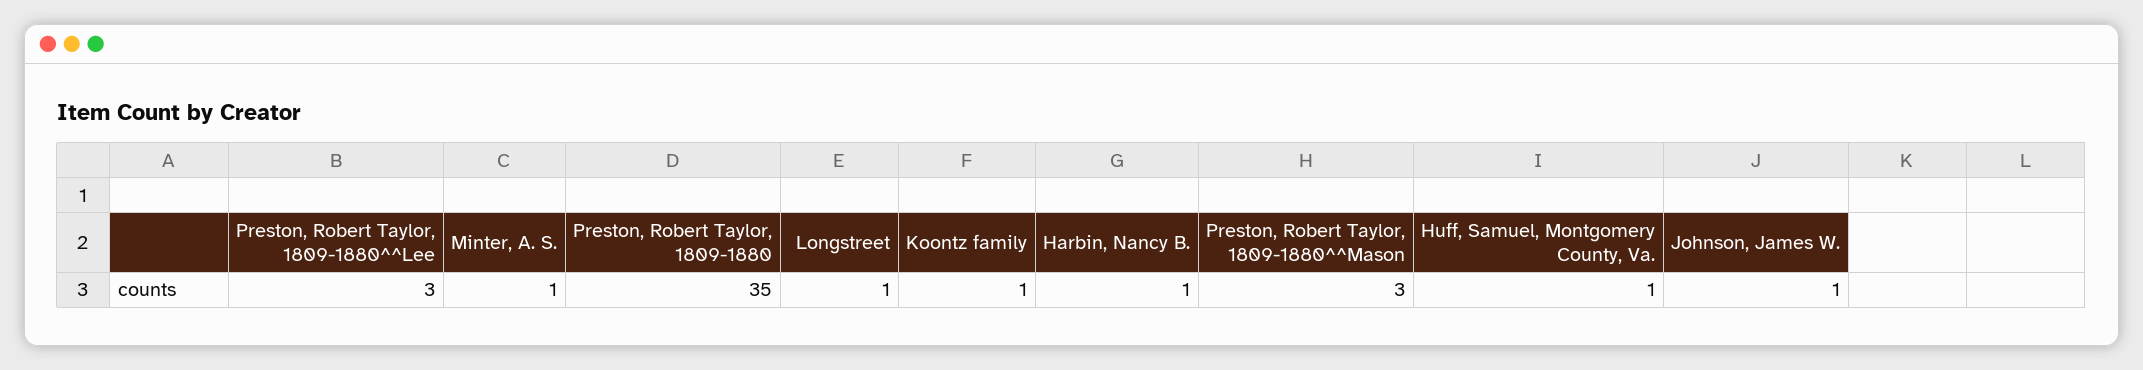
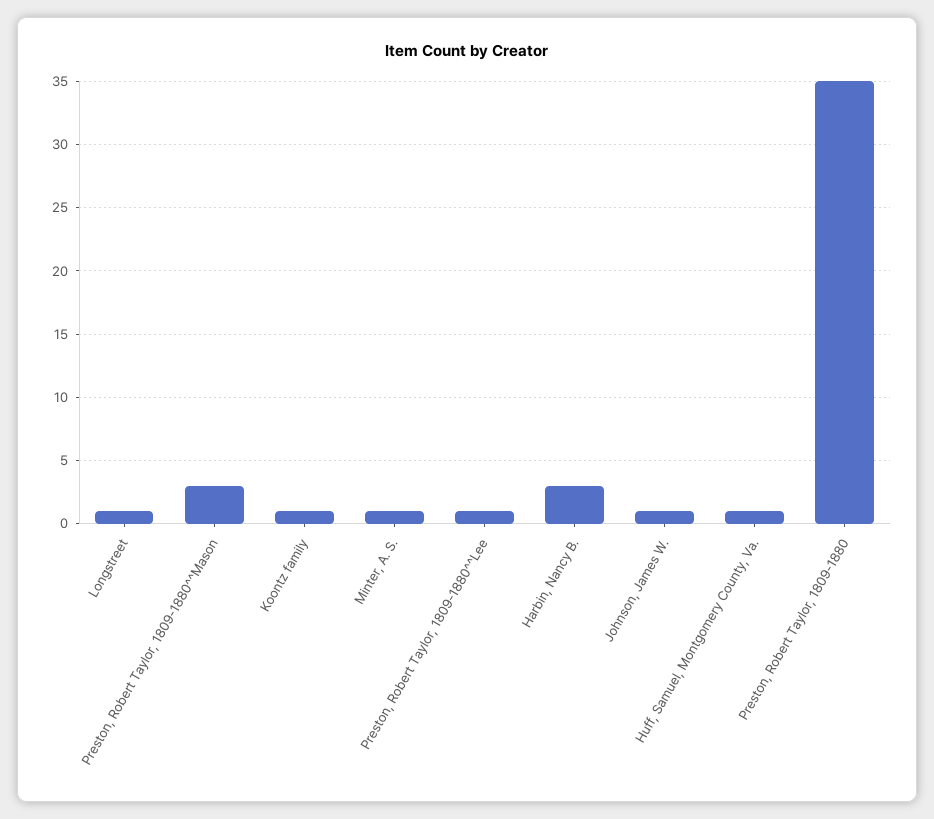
  {
-   "Preston, Robert Taylor, 1809-1880^^Lee": 3,
+   "Preston, Robert Taylor, 1809-1880^^Lee": 1,
    "Minter, A. S.": 1,
    "Preston, Robert Taylor, 1809-1880": 35,
    "Longstreet": 1,
    "Koontz family": 1,
-   "Harbin, Nancy B.": 1,
+   "Harbin, Nancy B.": 3,
    "Preston, Robert Taylor, 1809-1880^^Mason": 3,
    "Huff, Samuel, Montgomery County, Va.": 1,
    "Johnson, James W.": 1
  }

